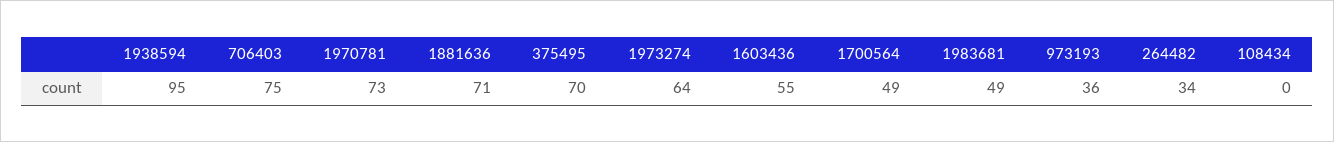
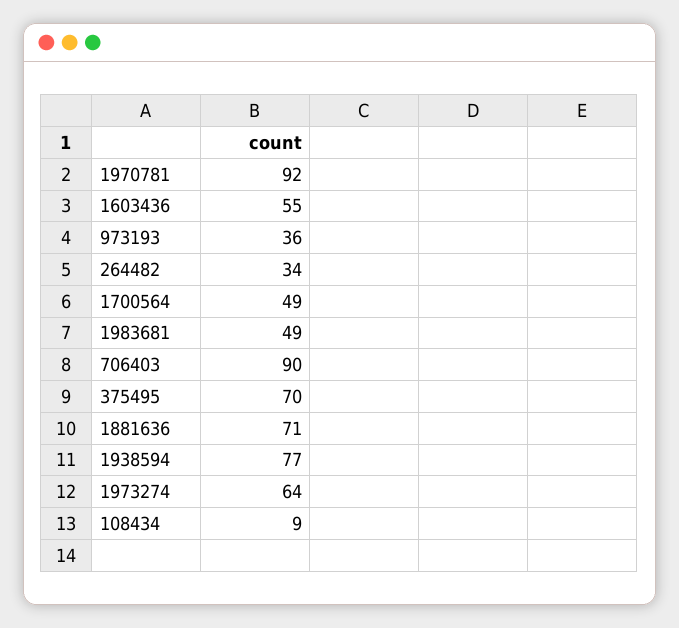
  {
-   "1938594": 95,
+   "1938594": 77,
-   "706403": 75,
+   "706403": 90,
-   "1970781": 73,
+   "1970781": 92,
    "1881636": 71,
    "375495": 70,
    "1973274": 64,
    "1603436": 55,
    "1700564": 49,
    "1983681": 49,
    "973193": 36,
    "264482": 34,
-   "108434": 0
+   "108434": 9
  }

